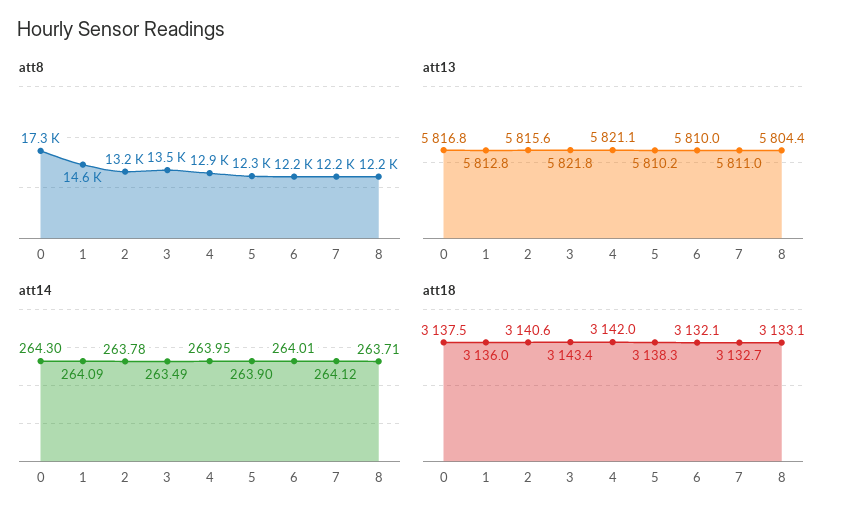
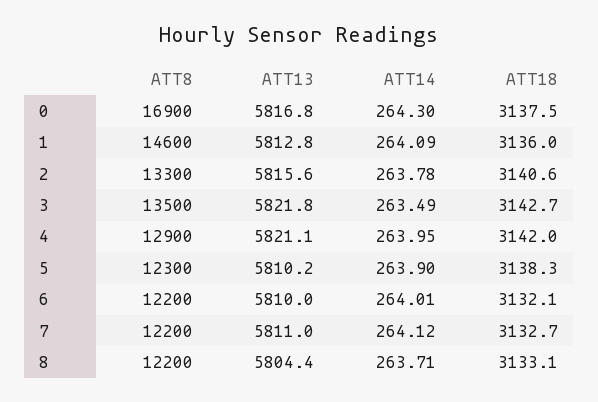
  {
    "att8": {
-     "0": 17300,
+     "0": 16900,
      "1": 14600,
-     "2": 13200,
+     "2": 13300,
      "3": 13500,
      "4": 12900,
      "5": 12300,
      "6": 12200,
      "7": 12200,
      "8": 12200
    },
    "att13": {
      "0": 5816.8,
      "1": 5812.8,
      "2": 5815.6,
      "3": 5821.8,
      "4": 5821.1,
      "5": 5810.2,
      "6": 5810,
      "7": 5811,
      "8": 5804.4
    },
    "att14": {
      "0": 264.3,
      "1": 264.09,
      "2": 263.78,
      "3": 263.49,
      "4": 263.95,
      "5": 263.9,
      "6": 264.01,
      "7": 264.12,
      "8": 263.71
    },
    "att18": {
      "0": 3137.5,
      "1": 3136,
      "2": 3140.6,
-     "3": 3143.4,
+     "3": 3142.7,
      "4": 3142,
      "5": 3138.3,
      "6": 3132.1,
      "7": 3132.7,
      "8": 3133.1
    }
  }

